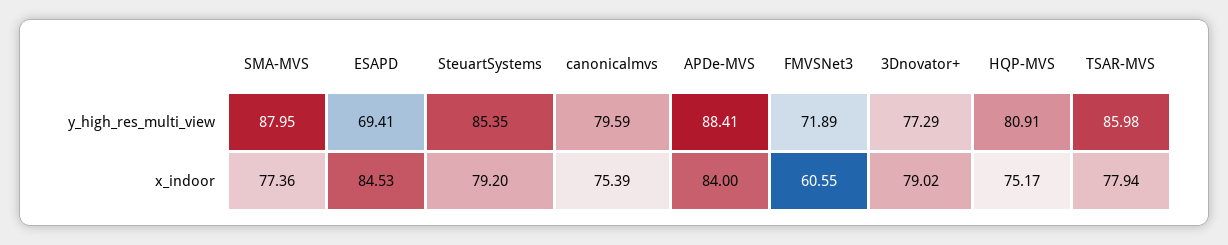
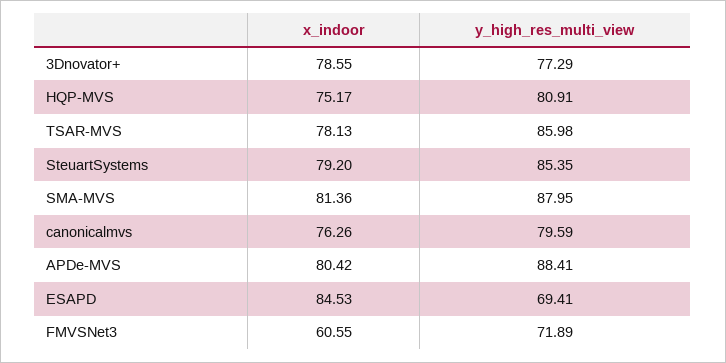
  {
    "SMA-MVS": {
      "y_high_res_multi_view": 87.95,
-     "x_indoor": 77.36
+     "x_indoor": 81.36
    },
    "ESAPD": {
      "y_high_res_multi_view": 69.41,
      "x_indoor": 84.53
    },
    "SteuartSystems": {
      "y_high_res_multi_view": 85.35,
      "x_indoor": 79.2
    },
    "canonicalmvs": {
      "y_high_res_multi_view": 79.59,
-     "x_indoor": 75.39
+     "x_indoor": 76.26
    },
    "APDe-MVS": {
      "y_high_res_multi_view": 88.41,
-     "x_indoor": 84
+     "x_indoor": 80.42
    },
    "FMVSNet3": {
      "y_high_res_multi_view": 71.89,
      "x_indoor": 60.55
    },
    "3Dnovator+": {
      "y_high_res_multi_view": 77.29,
-     "x_indoor": 79.02
+     "x_indoor": 78.55
    },
    "HQP-MVS": {
      "y_high_res_multi_view": 80.91,
      "x_indoor": 75.17
    },
    "TSAR-MVS": {
      "y_high_res_multi_view": 85.98,
-     "x_indoor": 77.94
+     "x_indoor": 78.13
    }
  }

